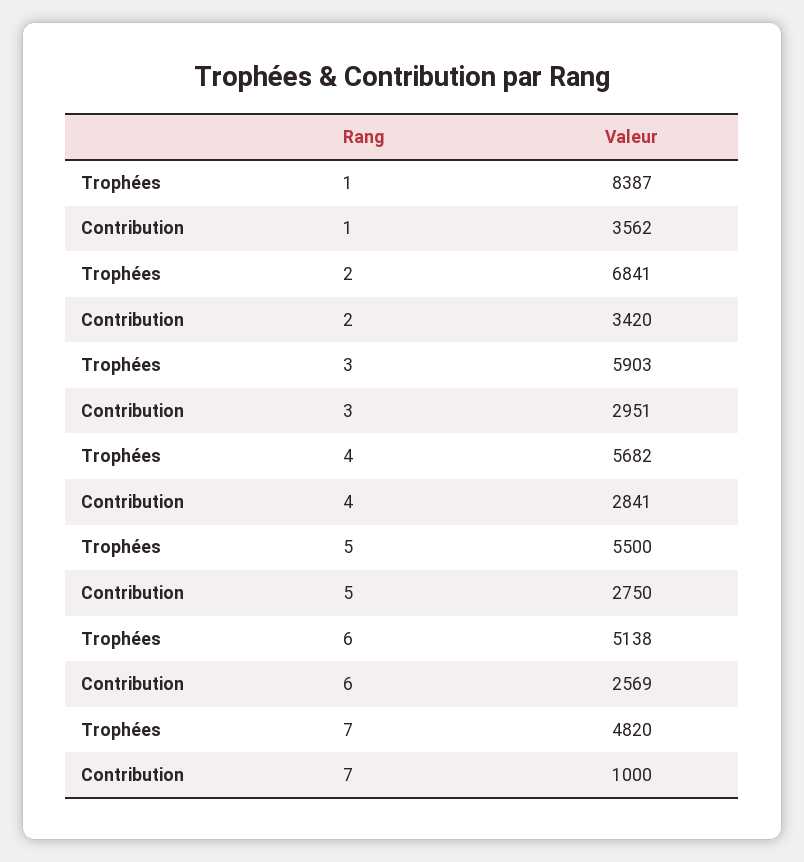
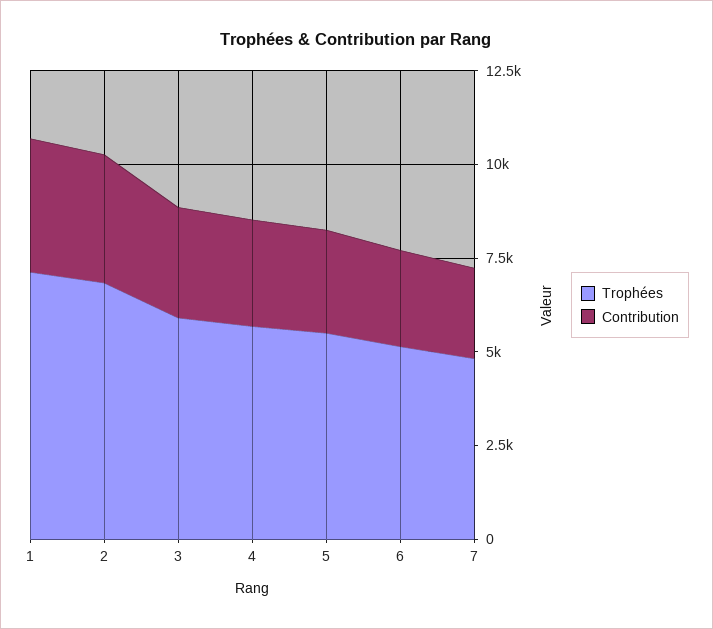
  {
    "Trophées": {
-     "1": 8387,
+     "1": 7000,
      "2": 6841,
      "3": 5903,
      "4": 5682,
      "5": 5500,
      "6": 5138,
      "7": 4820
    },
    "Contribution": {
      "1": 3562,
      "2": 3420,
      "3": 2951,
      "4": 2841,
      "5": 2750,
      "6": 2569,
-     "7": 1000
+     "7": 2500
    }
  }

